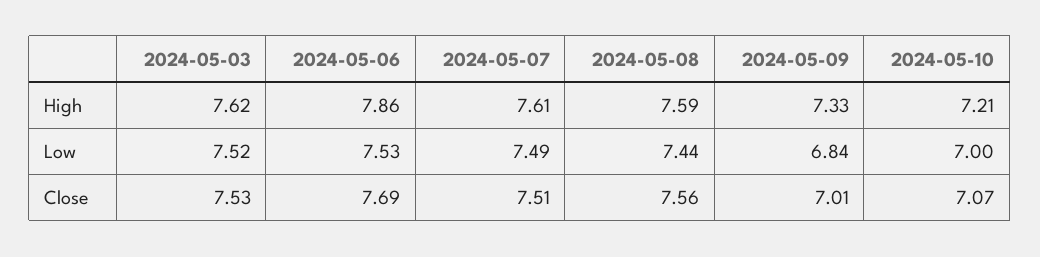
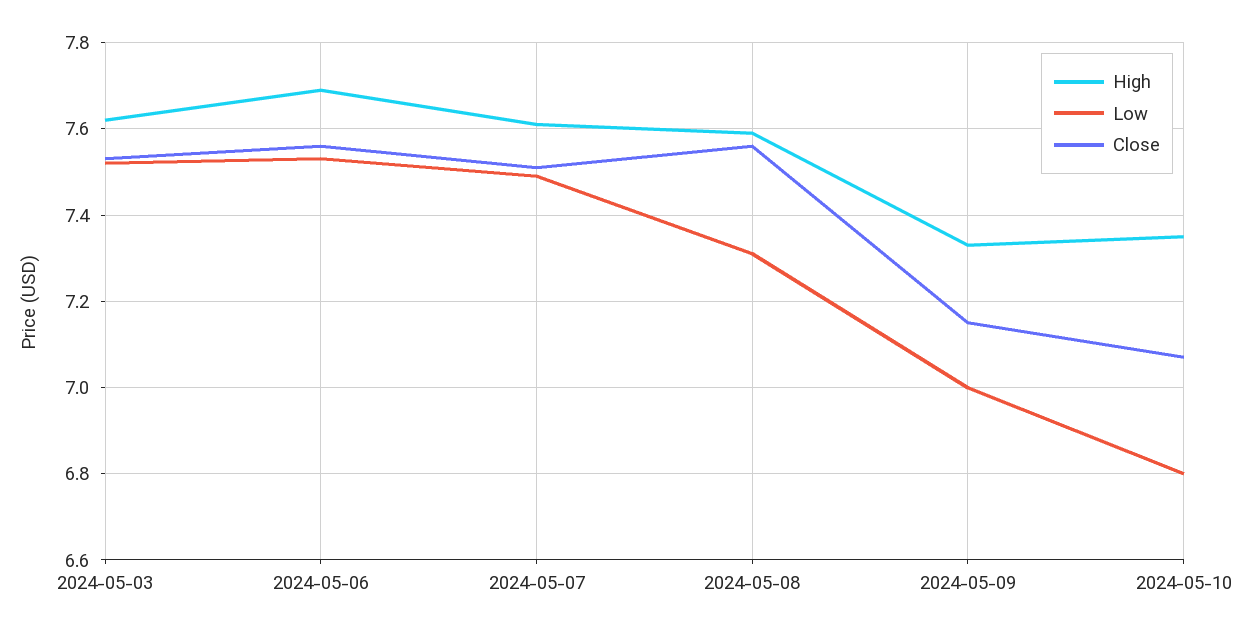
  {
    "High": {
      "2024-05-03": 7.62,
-     "2024-05-06": 7.86,
+     "2024-05-06": 7.7,
      "2024-05-07": 7.61,
      "2024-05-08": 7.59,
      "2024-05-09": 7.33,
-     "2024-05-10": 7.21
+     "2024-05-10": 7.35
    },
    "Low": {
      "2024-05-03": 7.52,
      "2024-05-06": 7.53,
      "2024-05-07": 7.49,
-     "2024-05-08": 7.44,
+     "2024-05-08": 7.3,
-     "2024-05-09": 6.84,
+     "2024-05-09": 7,
-     "2024-05-10": 7
+     "2024-05-10": 6.8
    },
    "Close": {
      "2024-05-03": 7.53,
-     "2024-05-06": 7.69,
+     "2024-05-06": 7.55,
      "2024-05-07": 7.51,
      "2024-05-08": 7.56,
-     "2024-05-09": 7.01,
+     "2024-05-09": 7.15,
      "2024-05-10": 7.07
    }
  }

